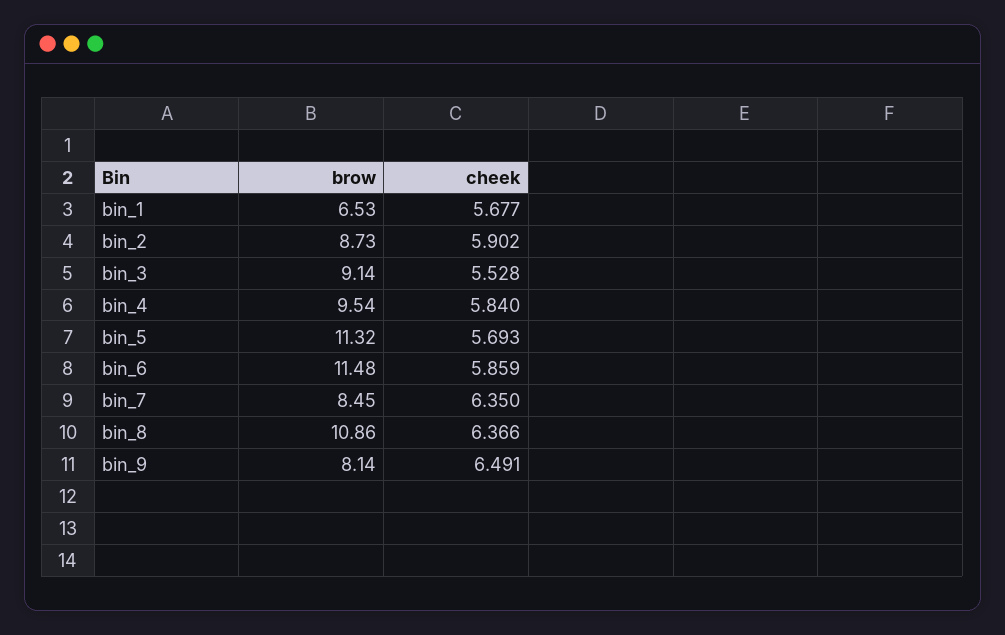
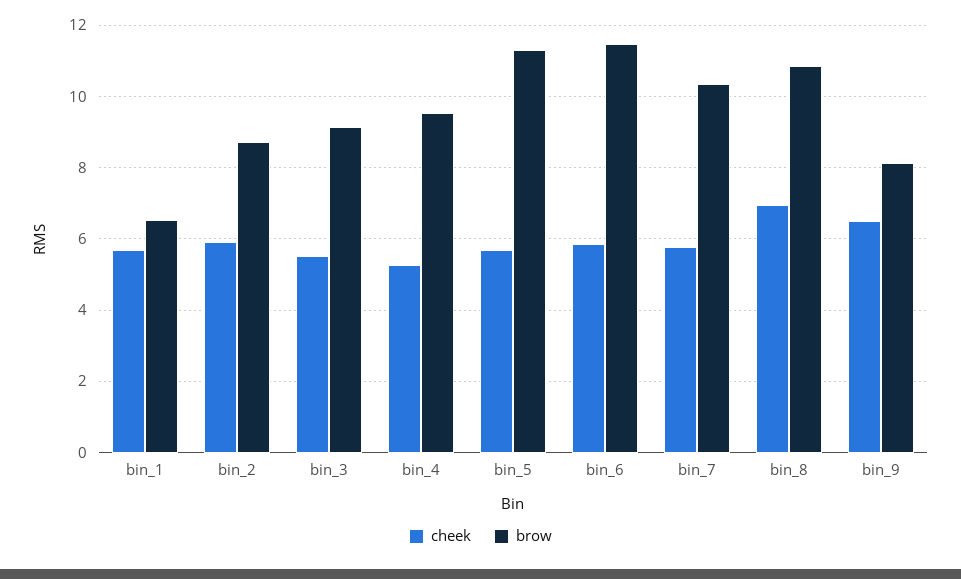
  {
    "brow": {
      "bin_1": 6.53,
      "bin_2": 8.73,
      "bin_3": 9.14,
      "bin_4": 9.54,
      "bin_5": 11.32,
      "bin_6": 11.48,
-     "bin_7": 8.45,
+     "bin_7": 10.4,
      "bin_8": 10.86,
      "bin_9": 8.14
    },
    "cheek": {
      "bin_1": 5.677,
      "bin_2": 5.902,
      "bin_3": 5.528,
-     "bin_4": 5.84,
+     "bin_4": 5.2,
      "bin_5": 5.693,
      "bin_6": 5.859,
-     "bin_7": 6.35,
+     "bin_7": 5.8,
-     "bin_8": 6.366,
+     "bin_8": 7,
      "bin_9": 6.491
    }
  }

